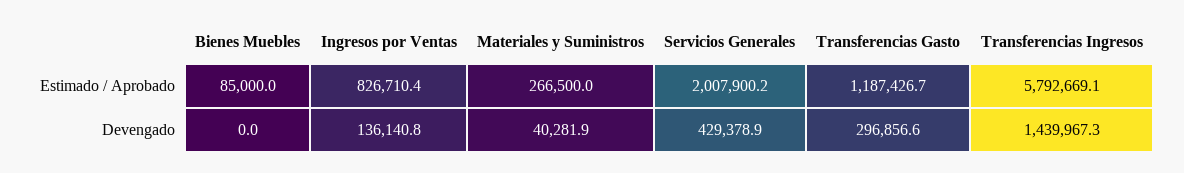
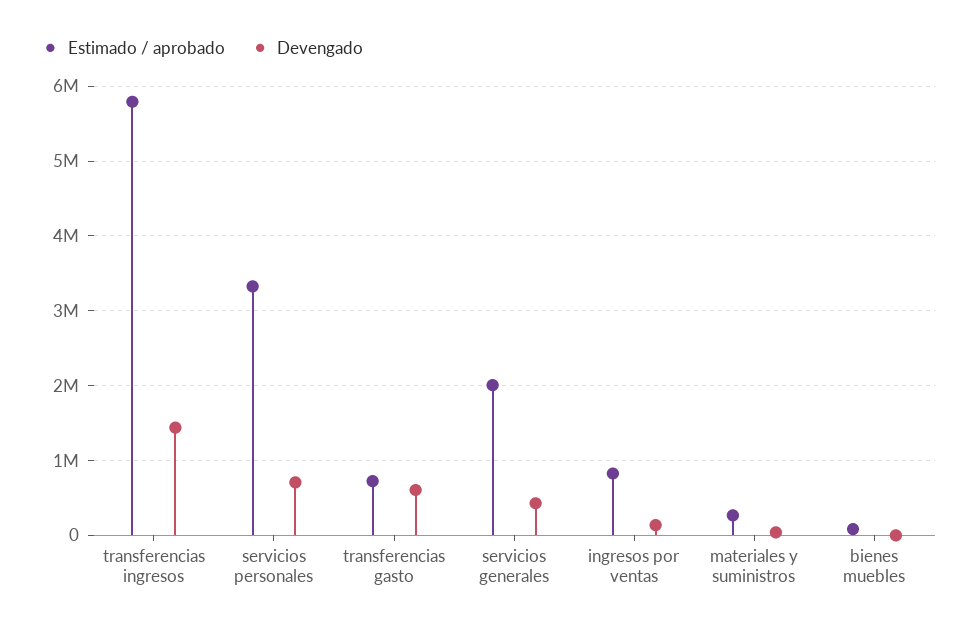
  {
    "Estimado / Aprobado": {
      "Bienes Muebles": 85000,
      "Ingresos por Ventas": 826710.4,
      "Materiales y Suministros": 266500,
      "Servicios Generales": 2007900.2,
-     "Transferencias Gasto": 1187426.7,
+     "Transferencias Gasto": 700000,
-     "Transferencias Ingresos": 5792669.1
+     "Transferencias Ingresos": 5792669.1,
+     "servicios personales": 3300000
    },
    "Devengado": {
      "Bienes Muebles": 0,
      "Ingresos por Ventas": 136140.8,
      "Materiales y Suministros": 40281.9,
      "Servicios Generales": 429378.9,
-     "Transferencias Gasto": 296856.6,
+     "Transferencias Gasto": 600000,
-     "Transferencias Ingresos": 1439967.3
+     "Transferencias Ingresos": 1439967.3,
+     "servicios personales": 700000
    }
  }

